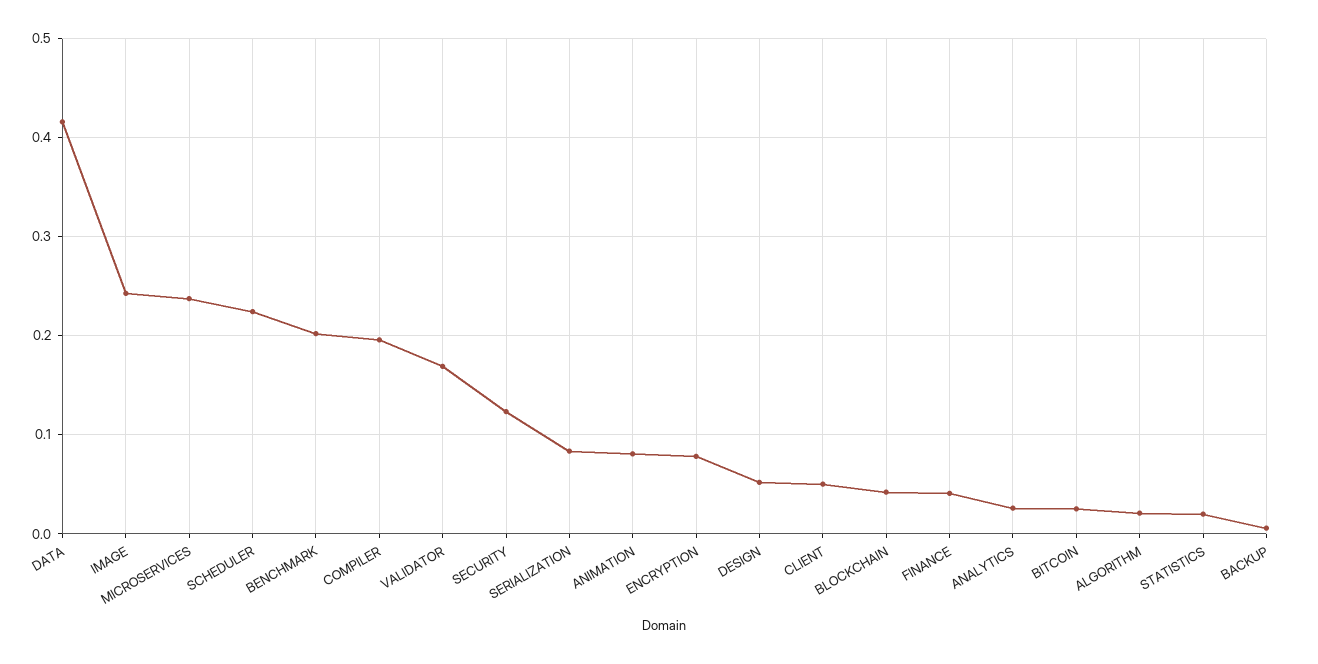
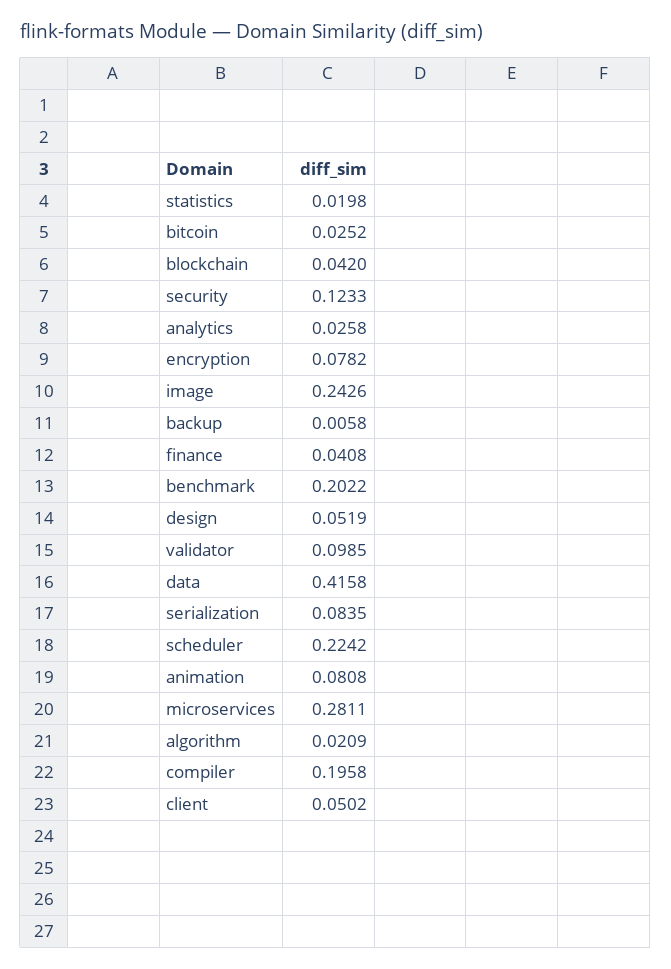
  {
    "DATA": 0.4158,
    "IMAGE": 0.2426,
-   "MICROSERVICES": 0.24,
+   "MICROSERVICES": 0.2811,
    "SCHEDULER": 0.2242,
    "BENCHMARK": 0.2022,
    "COMPILER": 0.1958,
-   "VALIDATOR": 0.17,
+   "VALIDATOR": 0.0985,
    "SECURITY": 0.1233,
    "SERIALIZATION": 0.0835,
    "ANIMATION": 0.0808,
    "ENCRYPTION": 0.0782,
    "DESIGN": 0.0519,
    "CLIENT": 0.0502,
    "BLOCKCHAIN": 0.042,
    "FINANCE": 0.0408,
    "ANALYTICS": 0.0258,
    "BITCOIN": 0.0252,
    "ALGORITHM": 0.0209,
    "STATISTICS": 0.0198,
    "BACKUP": 0.0058
  }

